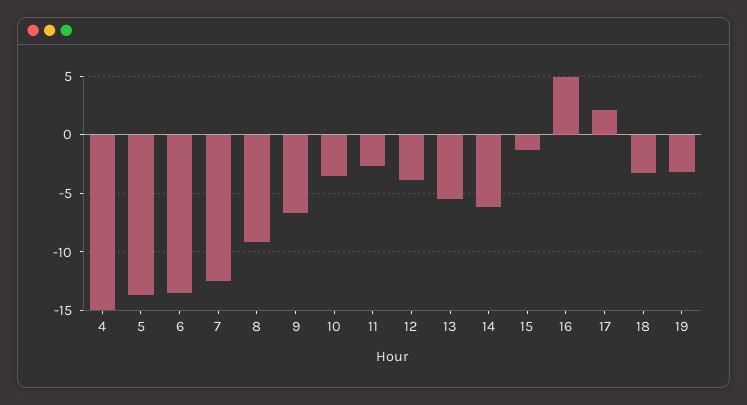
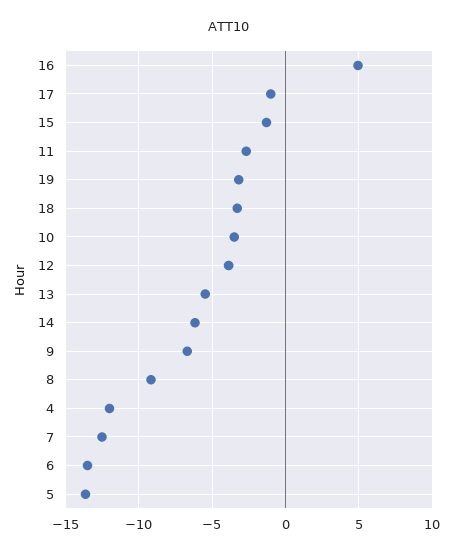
  {
-   "4": -15,
+   "4": -12,
    "5": -13.5,
    "6": -13.5,
    "7": -12.5,
    "8": -9,
    "9": -6.5,
    "10": -3.5,
    "11": -2.5,
    "12": -4,
    "13": -5.5,
    "14": -6,
    "15": -1.5,
    "16": 5,
-   "17": 2,
+   "17": -1,
    "18": -3.5,
    "19": -3
  }

